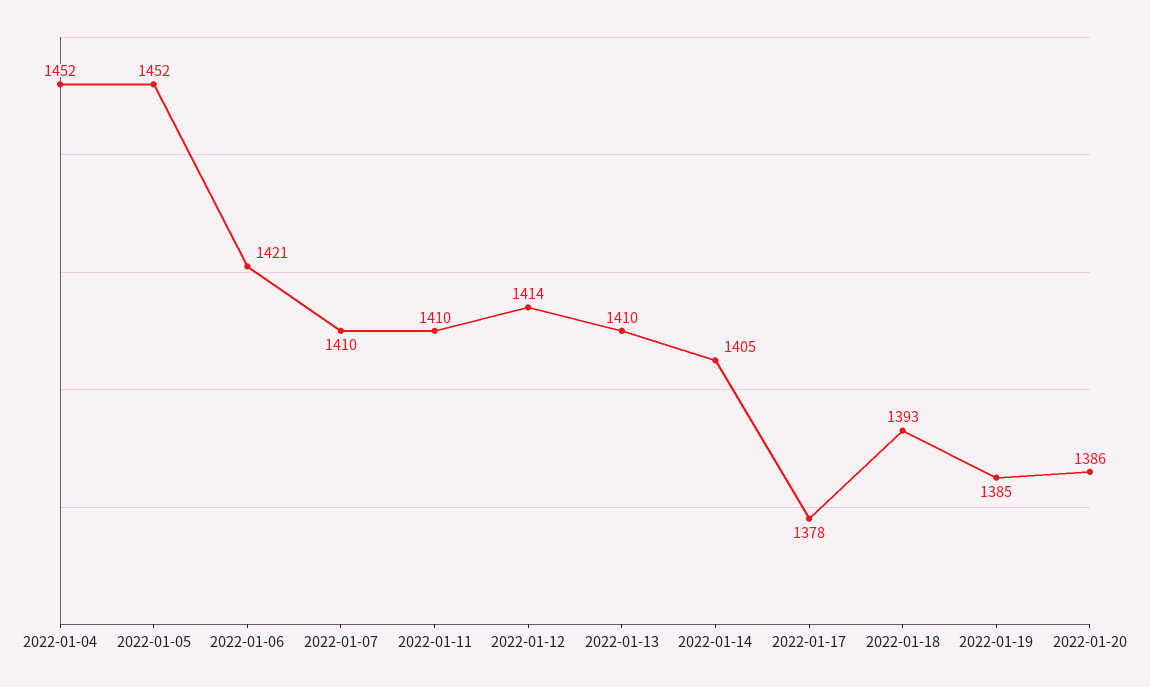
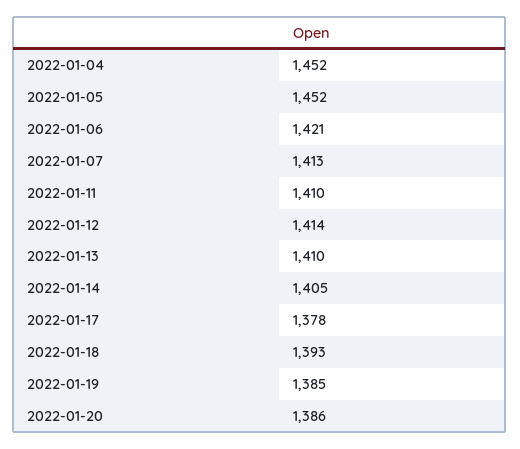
  {
    "2022-01-04": 1452,
    "2022-01-05": 1452,
    "2022-01-06": 1421,
-   "2022-01-07": 1410,
+   "2022-01-07": 1413,
    "2022-01-11": 1410,
    "2022-01-12": 1414,
    "2022-01-13": 1410,
    "2022-01-14": 1405,
    "2022-01-17": 1378,
    "2022-01-18": 1393,
    "2022-01-19": 1385,
    "2022-01-20": 1386
  }

